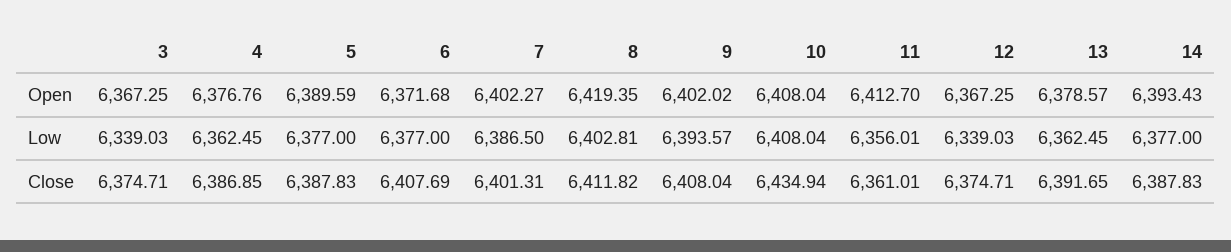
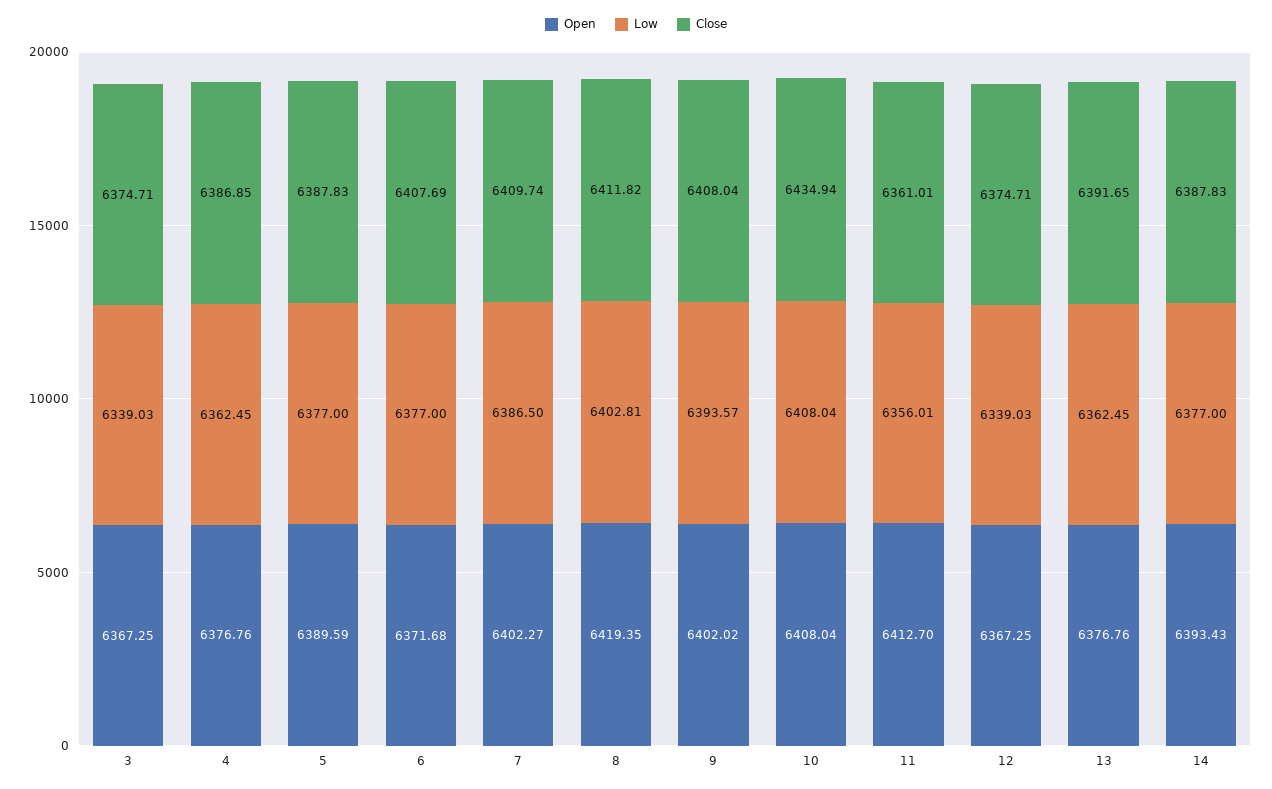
  {
    "Open": {
      "3": 6367.25,
      "4": 6376.76,
      "5": 6389.59,
      "6": 6371.68,
      "7": 6402.27,
      "8": 6419.35,
      "9": 6402.02,
      "10": 6408.04,
      "11": 6412.7,
      "12": 6367.25,
-     "13": 6378.57,
+     "13": 6376.76,
      "14": 6393.43
    },
    "Low": {
      "3": 6339.03,
      "4": 6362.45,
      "5": 6377,
      "6": 6377,
      "7": 6386.5,
      "8": 6402.81,
      "9": 6393.57,
      "10": 6408.04,
      "11": 6356.01,
      "12": 6339.03,
      "13": 6362.45,
      "14": 6377
    },
    "Close": {
      "3": 6374.71,
      "4": 6386.85,
      "5": 6387.83,
      "6": 6407.69,
-     "7": 6401.31,
+     "7": 6409.74,
      "8": 6411.82,
      "9": 6408.04,
      "10": 6434.94,
      "11": 6361.01,
      "12": 6374.71,
      "13": 6391.65,
      "14": 6387.83
    }
  }

